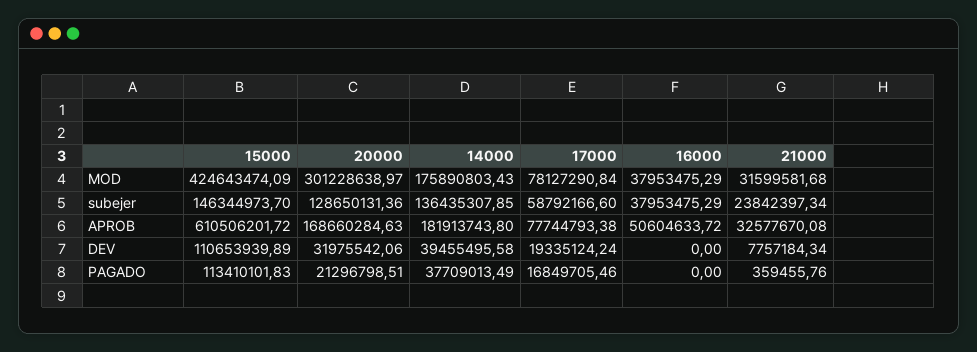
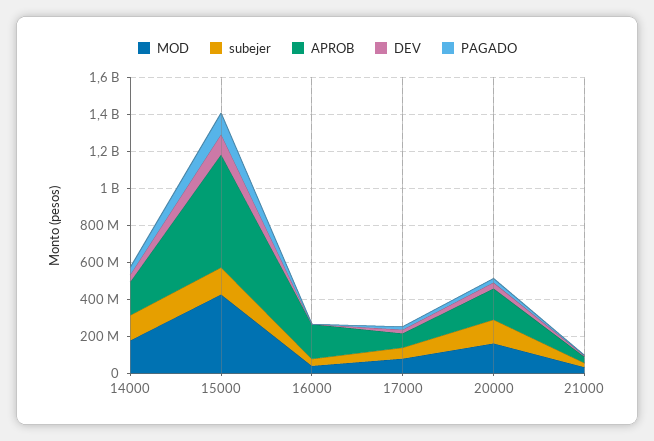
  {
    "MOD": {
      "15000": 424643474.09,
-     "20000": 301228638.97,
+     "20000": 150000000,
      "14000": 175890803.43,
      "17000": 78127290.84,
      "16000": 37953475.29,
      "21000": 31599581.68
    },
    "subejer": {
      "15000": 146344973.7,
      "20000": 128650131.36,
      "14000": 136435307.85,
      "17000": 58792166.6,
      "16000": 37953475.29,
      "21000": 23842397.34
    },
    "APROB": {
      "15000": 610506201.72,
      "20000": 168660284.63,
      "14000": 181913743.8,
      "17000": 77744793.38,
-     "16000": 50604633.72,
+     "16000": 200000000,
      "21000": 32577670.08
    },
    "DEV": {
      "15000": 110653939.89,
      "20000": 31975542.06,
      "14000": 39455495.58,
      "17000": 19335124.24,
      "16000": 0,
      "21000": 7757184.34
    },
    "PAGADO": {
      "15000": 113410101.83,
      "20000": 21296798.51,
      "14000": 37709013.49,
      "17000": 16849705.46,
      "16000": 0,
      "21000": 359455.76
    }
  }

